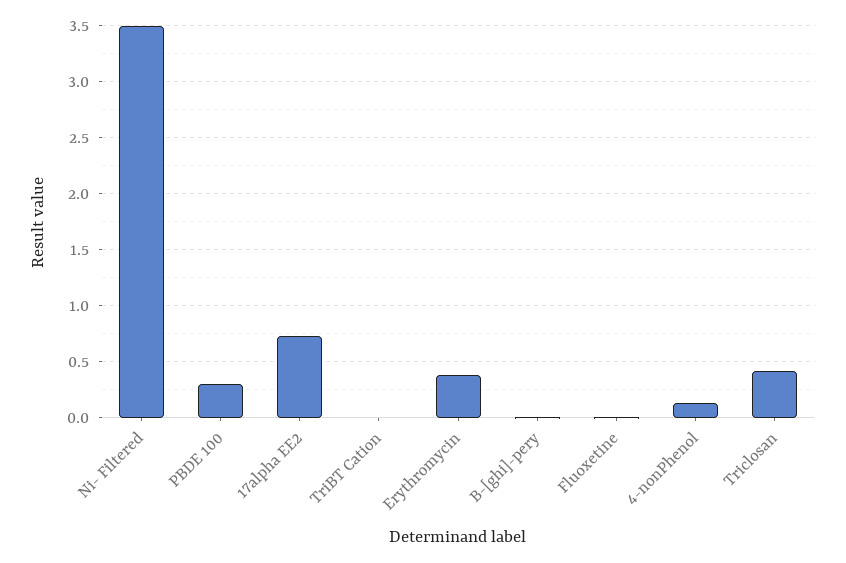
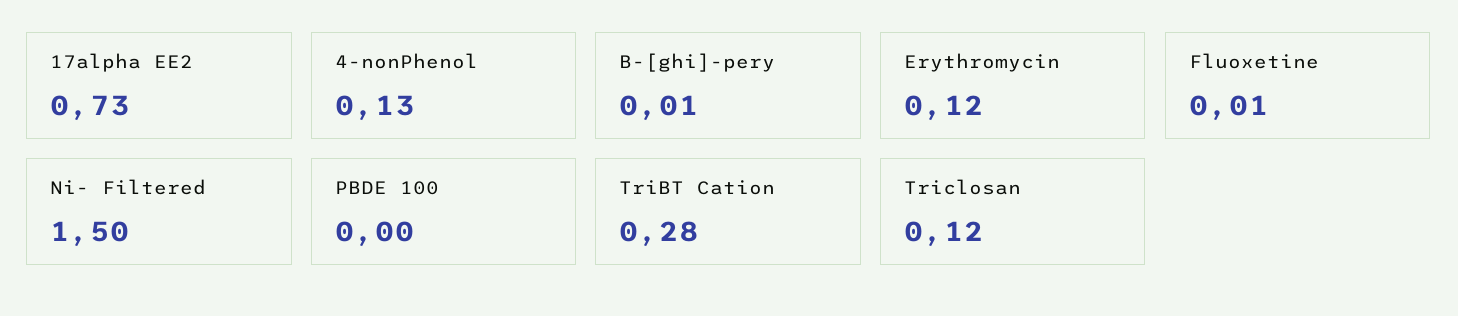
  {
-   "Ni- Filtered": 3.5,
+   "Ni- Filtered": 1.5,
-   "PBDE 100": 0.3,
+   "PBDE 100": 0,
    "17alpha EE2": 0.73,
-   "TriBT Cation": 0,
+   "TriBT Cation": 0.28,
-   "Erythromycin": 0.4,
+   "Erythromycin": 0.12,
    "B-[ghi]-pery": 0.01,
    "Fluoxetine": 0.01,
    "4-nonPhenol": 0.13,
-   "Triclosan": 0.4
+   "Triclosan": 0.12
  }

